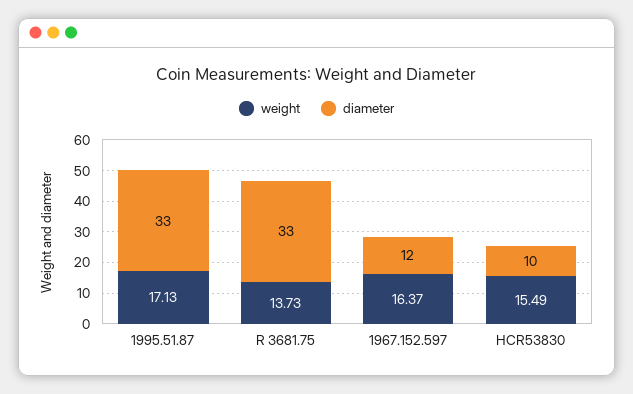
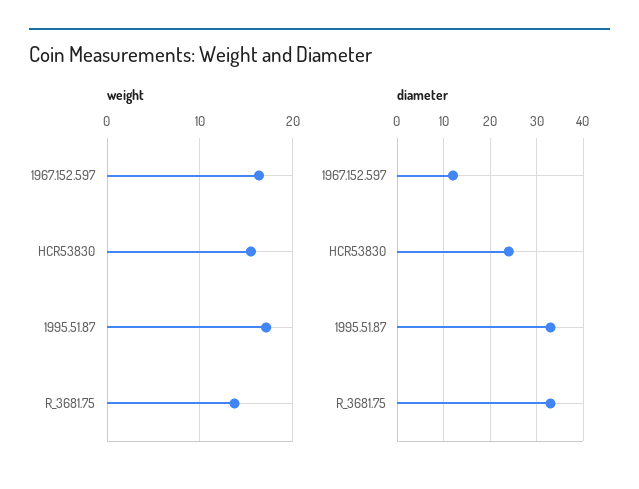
  {
    "weight": {
      "1995.51.87": 17.13,
      "R 3681.75": 13.73,
      "1967.152.597": 16.37,
      "HCR53830": 15.49
    },
    "diameter": {
      "1995.51.87": 33,
      "R 3681.75": 33,
      "1967.152.597": 12,
-     "HCR53830": 10
+     "HCR53830": 25
    }
  }

